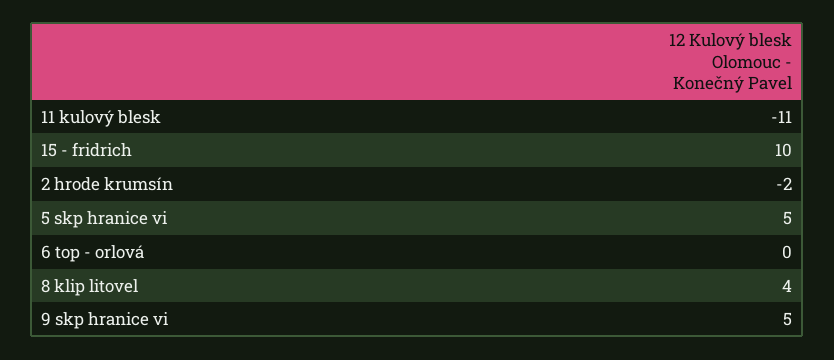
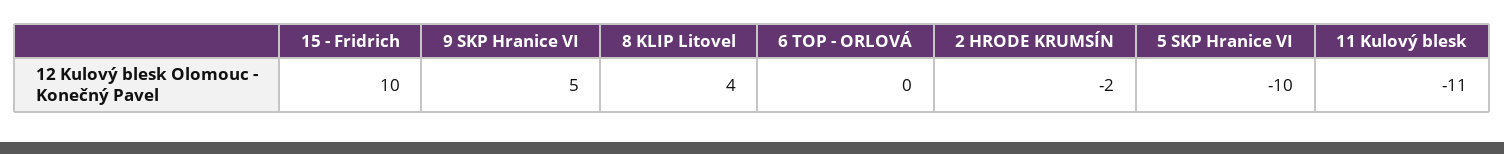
  {
    "11 kulový blesk": -11,
    "15 - fridrich": 10,
    "2 hrode krumsín": -2,
-   "5 skp hranice vi": 5,
+   "5 skp hranice vi": -10,
    "6 top - orlová": 0,
    "8 klip litovel": 4,
    "9 skp hranice vi": 5
  }

